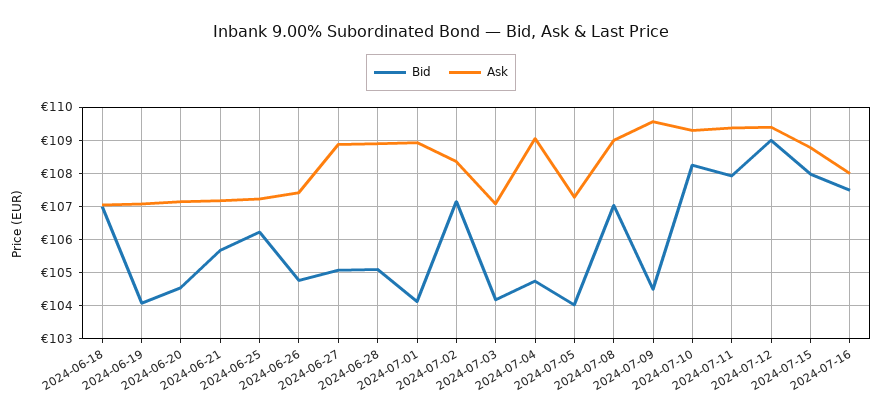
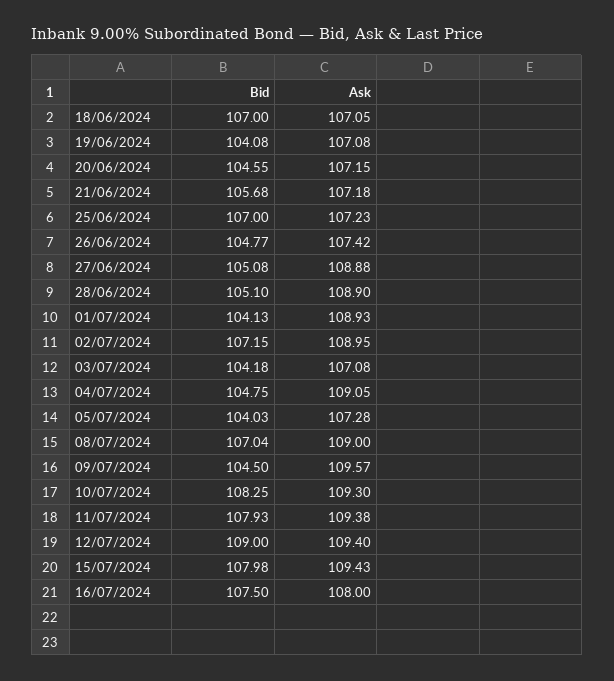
  {
    "Bid": {
      "2024-06-18": 107,
      "2024-06-19": 104.08,
      "2024-06-20": 104.55,
      "2024-06-21": 105.68,
-     "2024-06-25": 106.2,
+     "2024-06-25": 107,
      "2024-06-26": 104.77,
      "2024-06-27": 105.08,
      "2024-06-28": 105.1,
      "2024-07-01": 104.13,
      "2024-07-02": 107.15,
      "2024-07-03": 104.18,
      "2024-07-04": 104.75,
      "2024-07-05": 104.03,
      "2024-07-08": 107.04,
      "2024-07-09": 104.5,
      "2024-07-10": 108.25,
      "2024-07-11": 107.93,
      "2024-07-12": 109,
      "2024-07-15": 107.98,
      "2024-07-16": 107.5
    },
    "Ask": {
      "2024-06-18": 107.05,
      "2024-06-19": 107.08,
      "2024-06-20": 107.15,
      "2024-06-21": 107.18,
      "2024-06-25": 107.23,
      "2024-06-26": 107.42,
      "2024-06-27": 108.88,
      "2024-06-28": 108.9,
      "2024-07-01": 108.93,
-     "2024-07-02": 108.4,
+     "2024-07-02": 108.95,
      "2024-07-03": 107.08,
      "2024-07-04": 109.05,
      "2024-07-05": 107.28,
      "2024-07-08": 109,
      "2024-07-09": 109.57,
      "2024-07-10": 109.3,
      "2024-07-11": 109.38,
      "2024-07-12": 109.4,
-     "2024-07-15": 108.8,
+     "2024-07-15": 109.43,
      "2024-07-16": 108
    }
  }

